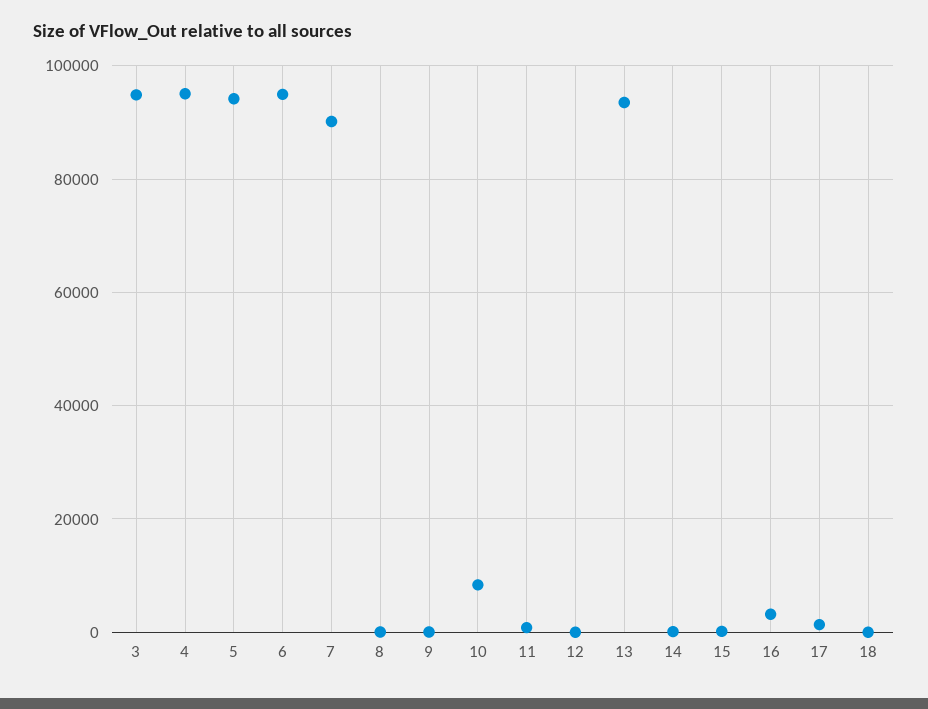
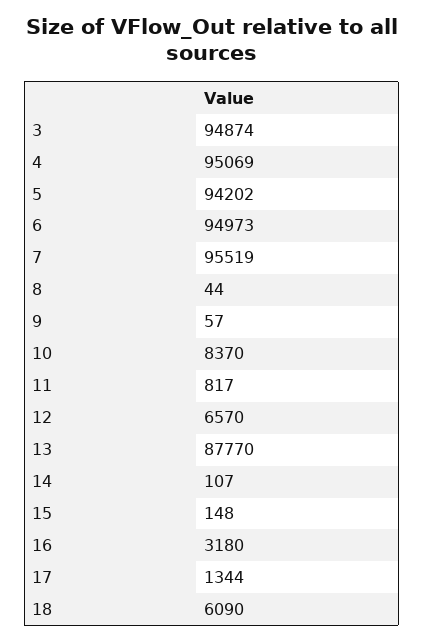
  {
    "3": 94874,
    "4": 95069,
    "5": 94202,
    "6": 94973,
-   "7": 90000,
+   "7": 95519,
    "8": 44,
    "9": 57,
    "10": 8370,
    "11": 817,
-   "12": 0,
+   "12": 6570,
-   "13": 94000,
+   "13": 87770,
    "14": 107,
    "15": 148,
    "16": 3180,
    "17": 1344,
-   "18": 0
+   "18": 6090
  }

